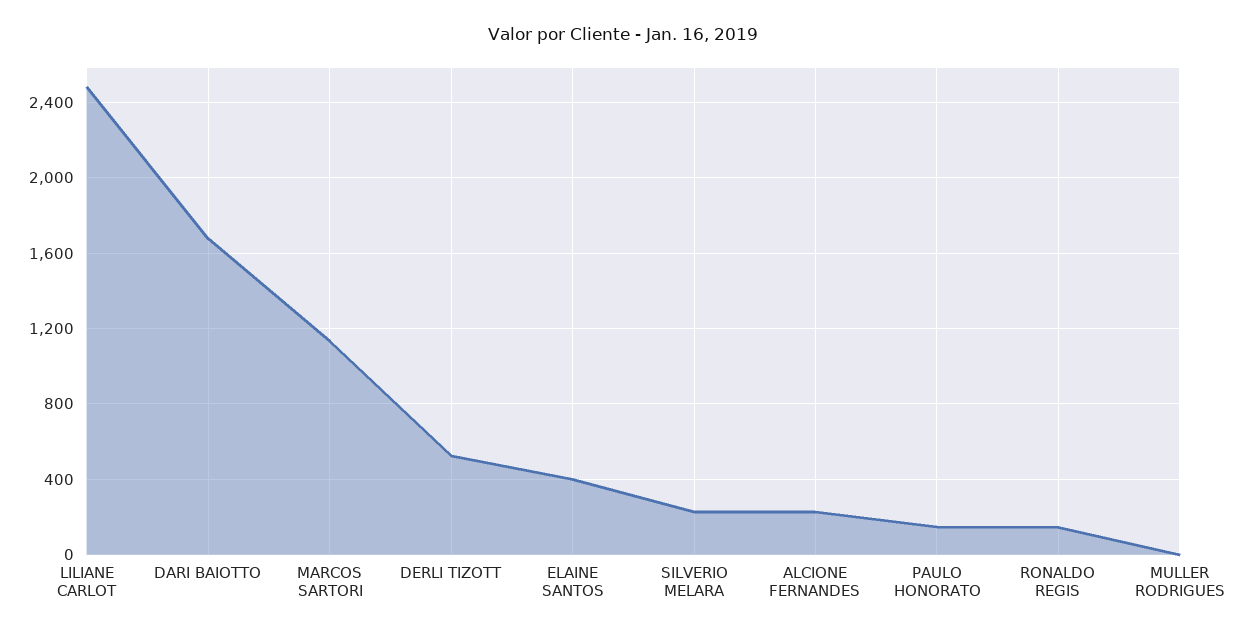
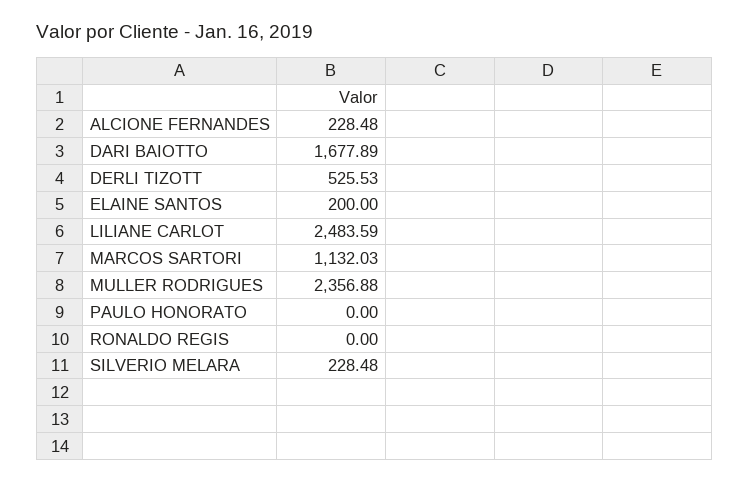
  {
    "LILIANE CARLOT": 2483.59,
    "DARI BAIOTTO": 1677.89,
    "MARCOS SARTORI": 1132.03,
    "DERLI TIZOTT": 525.53,
-   "ELAINE SANTOS": 400,
+   "ELAINE SANTOS": 200,
    "SILVERIO MELARA": 228.48,
    "ALCIONE FERNANDES": 228.48,
-   "PAULO HONORATO": 150,
+   "PAULO HONORATO": 0,
-   "RONALDO REGIS": 150,
+   "RONALDO REGIS": 0,
-   "MULLER RODRIGUES": 0
+   "MULLER RODRIGUES": 2356.88
  }

